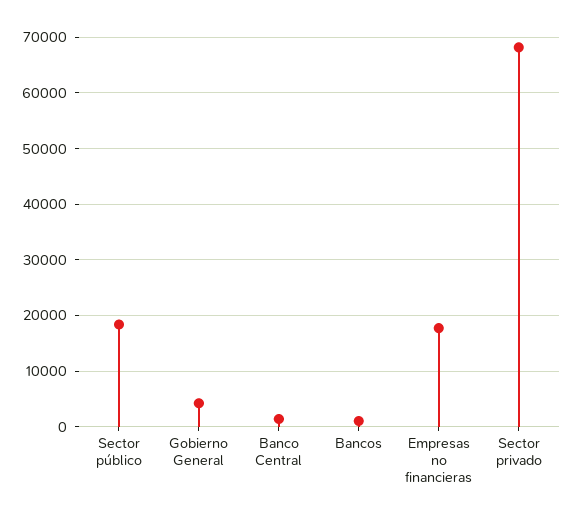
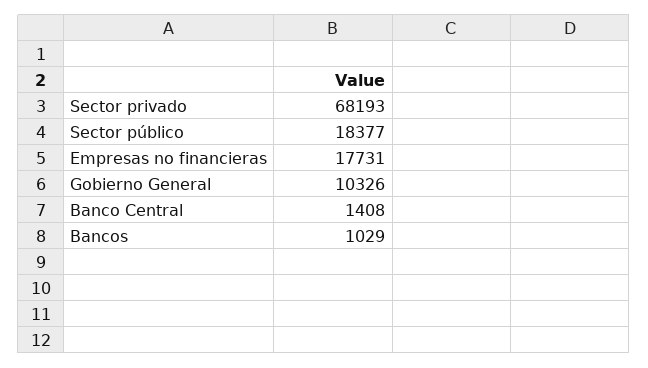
  {
    "Sector público": 18377,
-   "Gobierno General": 4000,
+   "Gobierno General": 10326,
    "Banco Central": 1408,
    "Bancos": 1029,
    "Empresas no financieras": 17731,
    "Sector privado": 68193
  }

